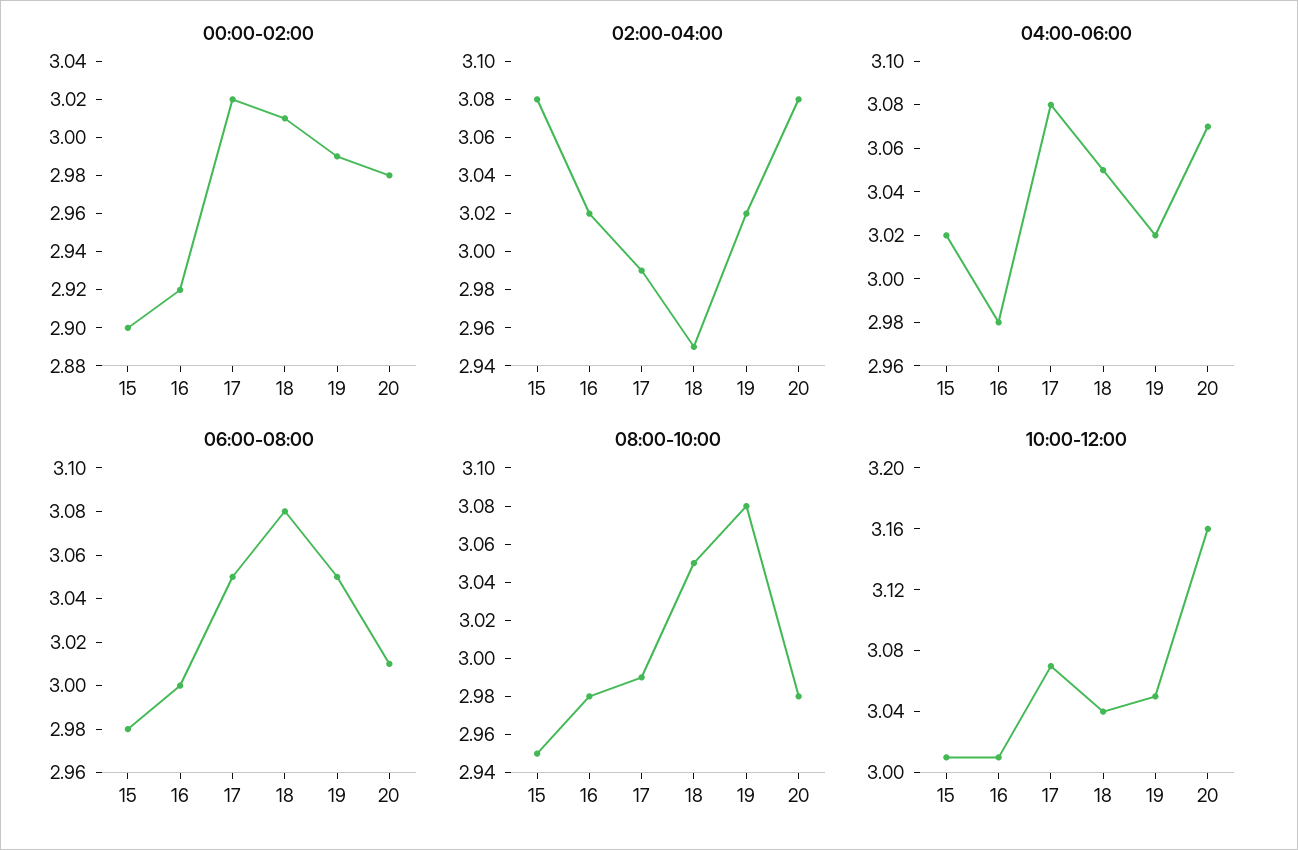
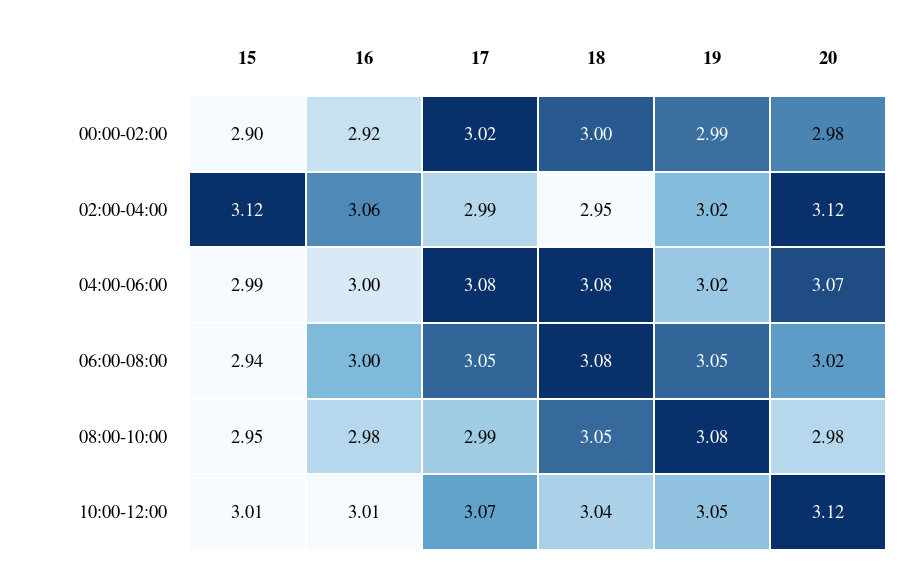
  {
    "00:00-02:00": {
      "15": 2.9,
      "16": 2.92,
      "17": 3.02,
-     "18": 3.01,
+     "18": 3,
      "19": 2.99,
      "20": 2.98
    },
    "02:00-04:00": {
-     "15": 3.08,
+     "15": 3.12,
-     "16": 3.02,
+     "16": 3.06,
      "17": 2.99,
      "18": 2.95,
      "19": 3.02,
-     "20": 3.08
+     "20": 3.12
    },
    "04:00-06:00": {
-     "15": 3.02,
+     "15": 2.99,
-     "16": 2.98,
+     "16": 3,
      "17": 3.08,
-     "18": 3.05,
+     "18": 3.08,
      "19": 3.02,
      "20": 3.07
    },
    "06:00-08:00": {
-     "15": 2.98,
+     "15": 2.94,
      "16": 3,
      "17": 3.05,
      "18": 3.08,
      "19": 3.05,
-     "20": 3.01
+     "20": 3.02
    },
    "08:00-10:00": {
      "15": 2.95,
      "16": 2.98,
      "17": 2.99,
      "18": 3.05,
      "19": 3.08,
      "20": 2.98
    },
    "10:00-12:00": {
      "15": 3.01,
      "16": 3.01,
      "17": 3.07,
      "18": 3.04,
      "19": 3.05,
-     "20": 3.16
+     "20": 3.12
    }
  }

